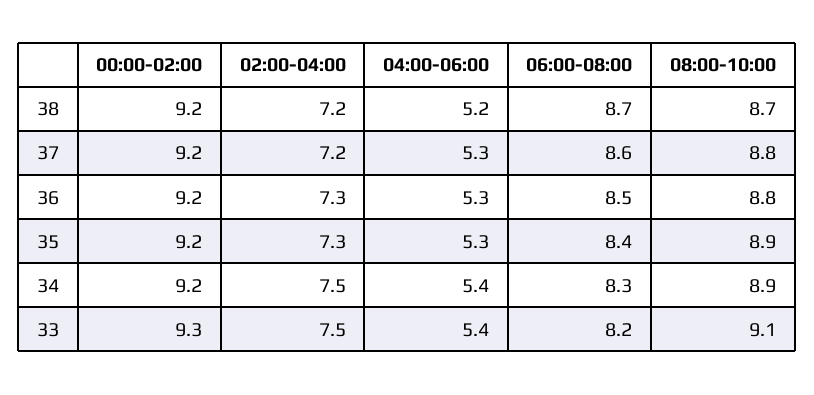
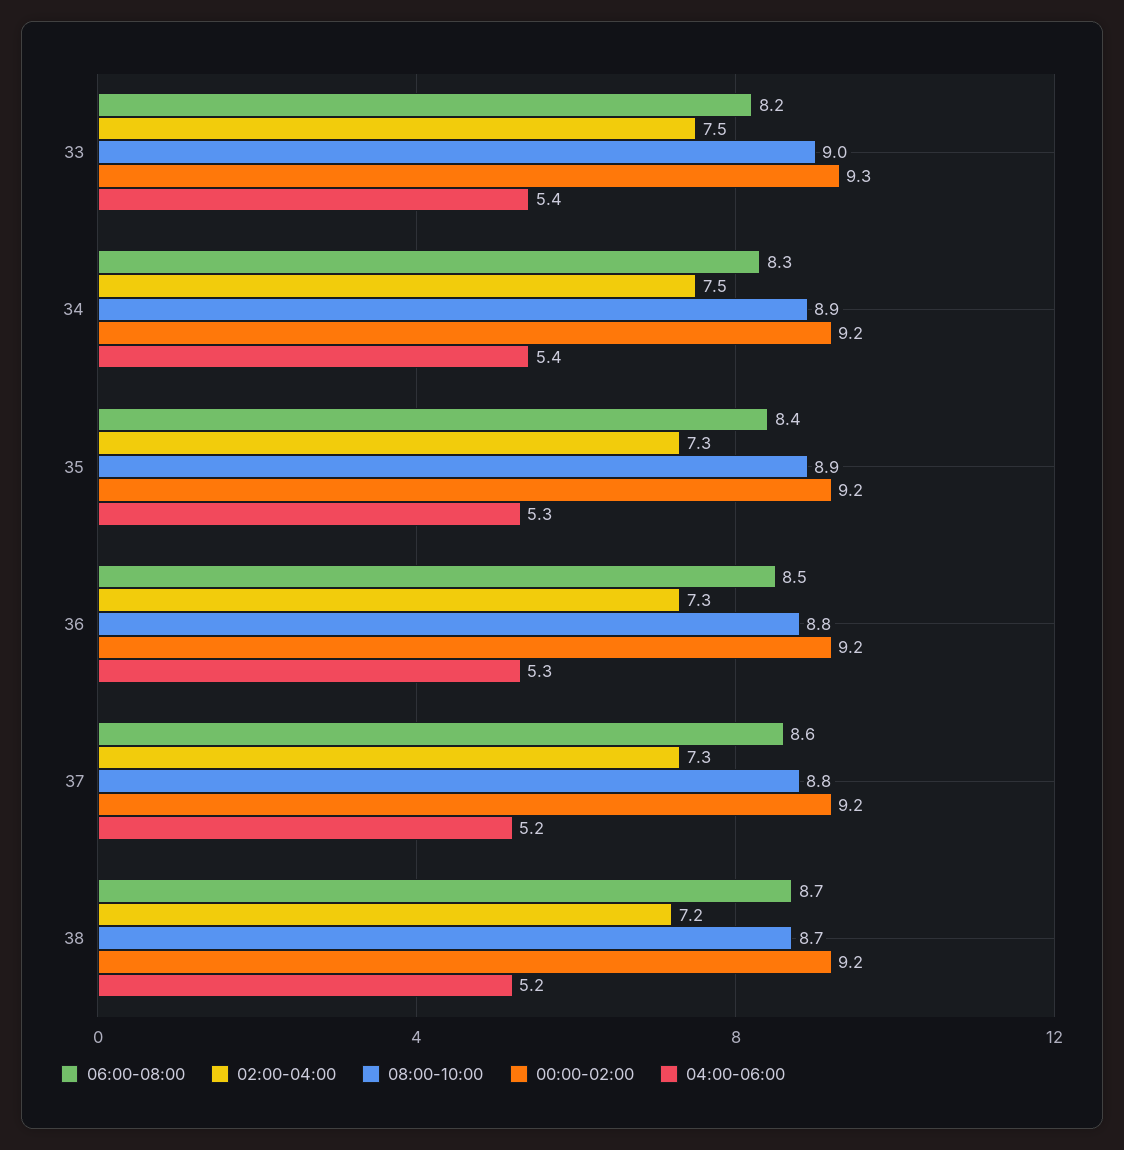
  {
    "00:00-02:00": {
      "38": 9.2,
      "37": 9.2,
      "36": 9.2,
      "35": 9.2,
      "34": 9.2,
      "33": 9.3
    },
    "02:00-04:00": {
      "38": 7.2,
-     "37": 7.2,
+     "37": 7.3,
      "36": 7.3,
      "35": 7.3,
      "34": 7.5,
      "33": 7.5
    },
    "04:00-06:00": {
      "38": 5.2,
-     "37": 5.3,
+     "37": 5.2,
      "36": 5.3,
      "35": 5.3,
      "34": 5.4,
      "33": 5.4
    },
    "06:00-08:00": {
      "38": 8.7,
      "37": 8.6,
      "36": 8.5,
      "35": 8.4,
      "34": 8.3,
      "33": 8.2
    },
    "08:00-10:00": {
      "38": 8.7,
      "37": 8.8,
      "36": 8.8,
      "35": 8.9,
      "34": 8.9,
-     "33": 9.1
+     "33": 9
    }
  }

